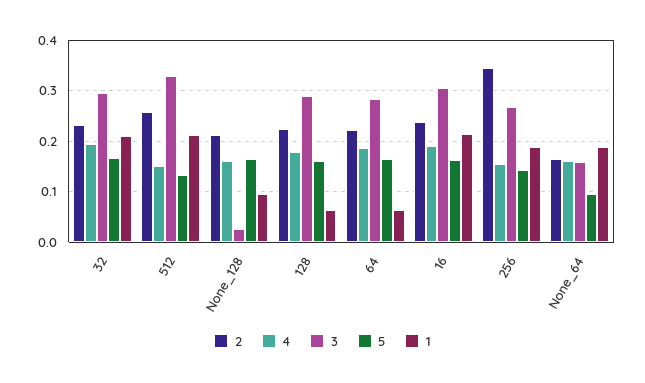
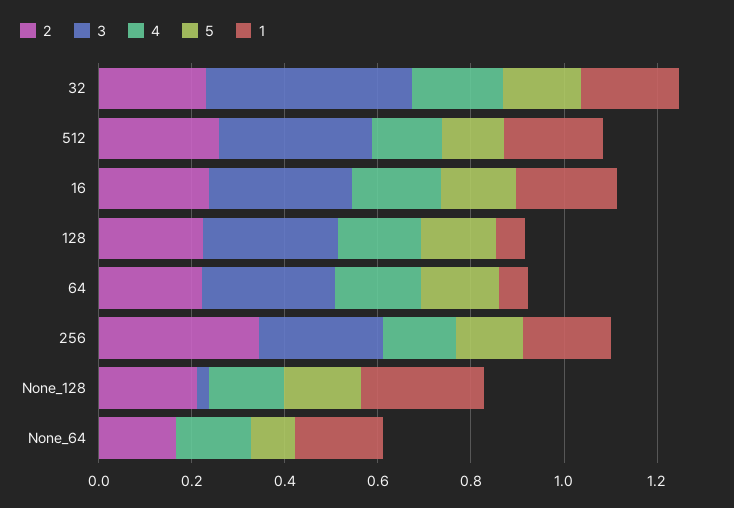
  {
    "2": {
      "32": 0.24,
      "512": 0.26,
      "None_128": 0.22,
      "128": 0.22,
      "64": 0.22,
      "16": 0.24,
      "256": 0.34,
      "None_64": 0.16
    },
    "4": {
      "32": 0.2,
      "512": 0.16,
      "None_128": 0.16,
      "128": 0.18,
      "64": 0.18,
      "16": 0.2,
      "256": 0.16,
      "None_64": 0.16
    },
    "3": {
-     "32": 0.3,
+     "32": 0.45,
      "512": 0.32,
      "None_128": 0.02,
      "128": 0.3,
      "64": 0.28,
      "16": 0.3,
      "256": 0.26,
-     "None_64": 0.16
+     "None_64": 0
    },
    "5": {
      "32": 0.16,
      "512": 0.14,
      "None_128": 0.16,
      "128": 0.16,
      "64": 0.16,
      "16": 0.16,
      "256": 0.14,
      "None_64": 0.1
    },
    "1": {
      "32": 0.22,
      "512": 0.22,
-     "None_128": 0.1,
+     "None_128": 0.25,
      "128": 0.06,
      "64": 0.06,
      "16": 0.22,
      "256": 0.18,
      "None_64": 0.18
    }
  }

